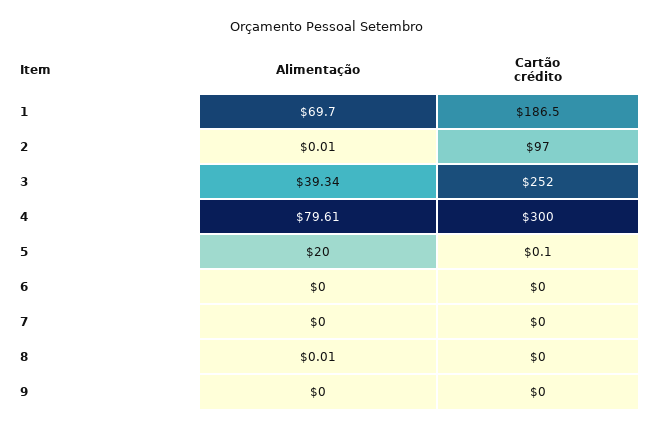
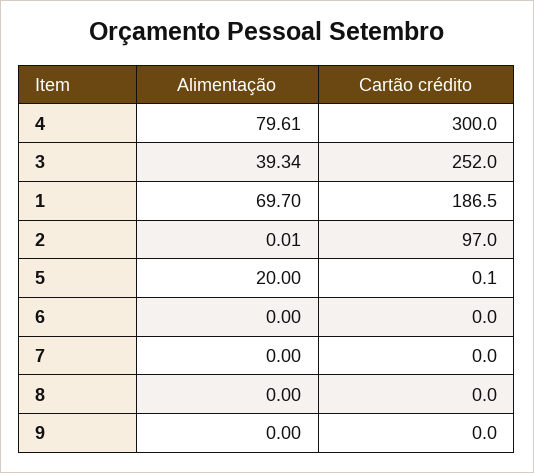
  {
    "Alimentação": {
      "1": 69.7,
      "2": 0.01,
      "3": 39.34,
      "4": 79.61,
      "5": 20,
      "6": 0,
      "7": 0,
-     "8": 0.01,
+     "8": 0,
      "9": 0
    },
    "Cartão crédito": {
      "1": 186.5,
      "2": 97,
      "3": 252,
      "4": 300,
      "5": 0.1,
      "6": 0,
      "7": 0,
      "8": 0,
      "9": 0
    }
  }

